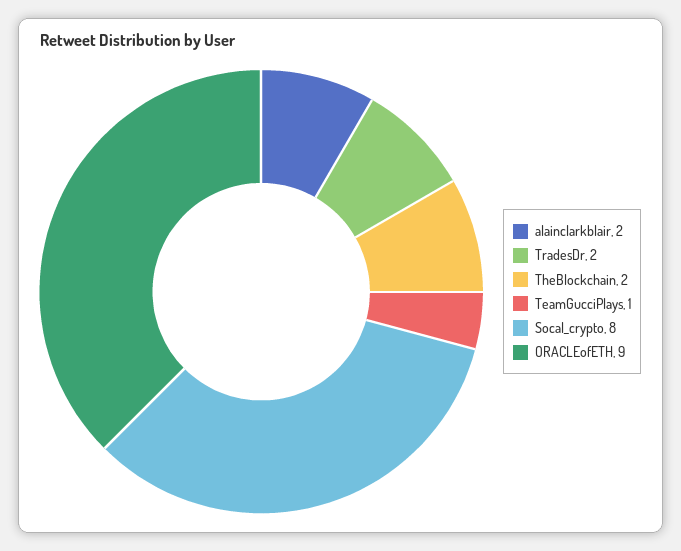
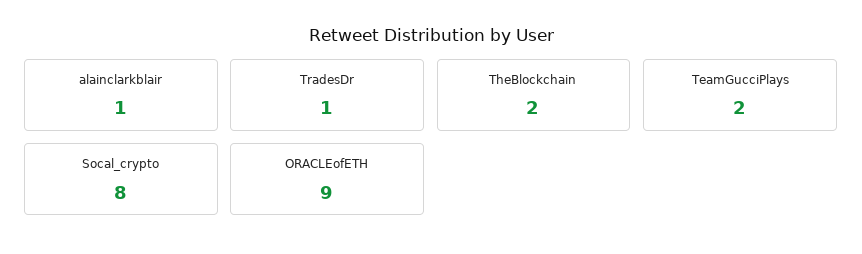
  {
-   "alainclarkblair": 2,
+   "alainclarkblair": 1,
-   "TradesDr": 2,
+   "TradesDr": 1,
    "TheBlockchain": 2,
-   "TeamGucciPlays": 1,
+   "TeamGucciPlays": 2,
    "Socal_crypto": 8,
    "ORACLEofETH": 9
  }

